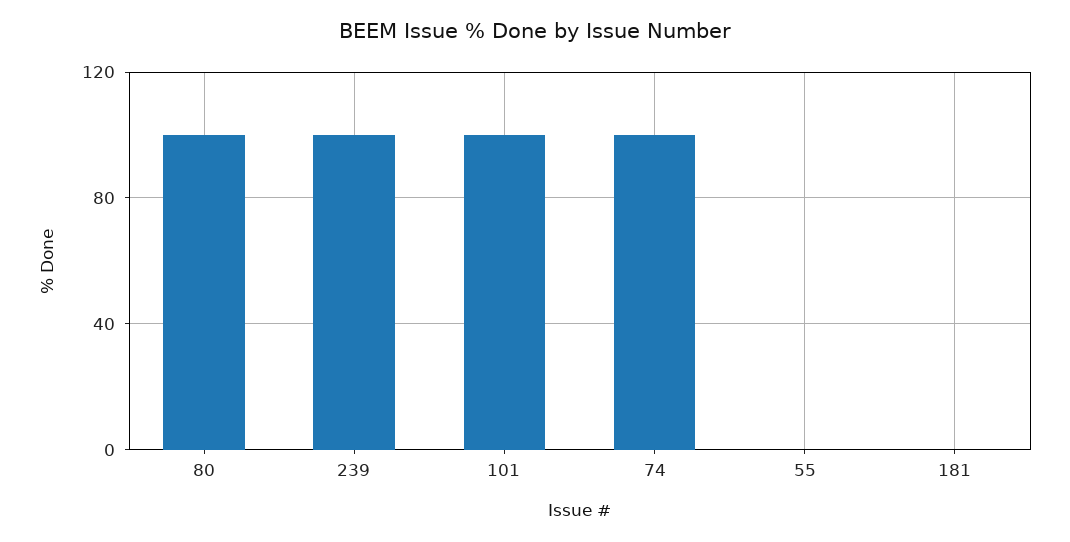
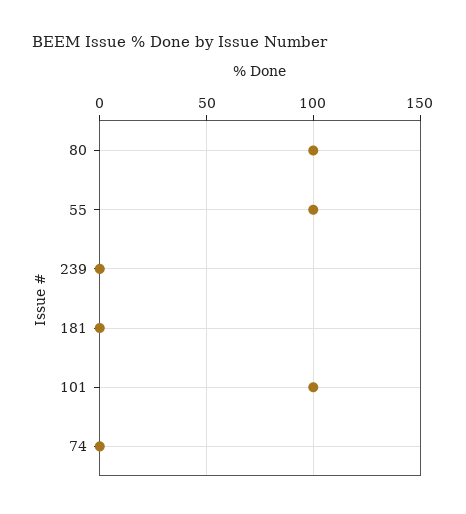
  {
    "80": 100,
-   "239": 100,
+   "239": 0,
    "101": 100,
-   "74": 100,
+   "74": 0,
-   "55": 0,
+   "55": 100,
    "181": 0
  }

